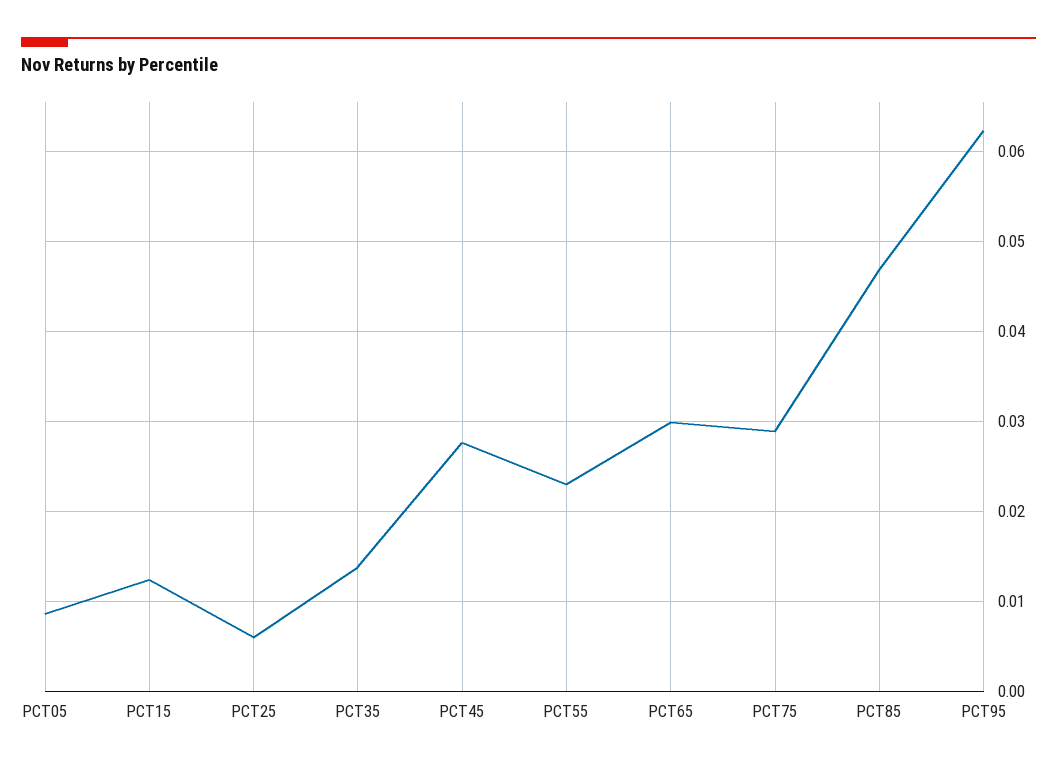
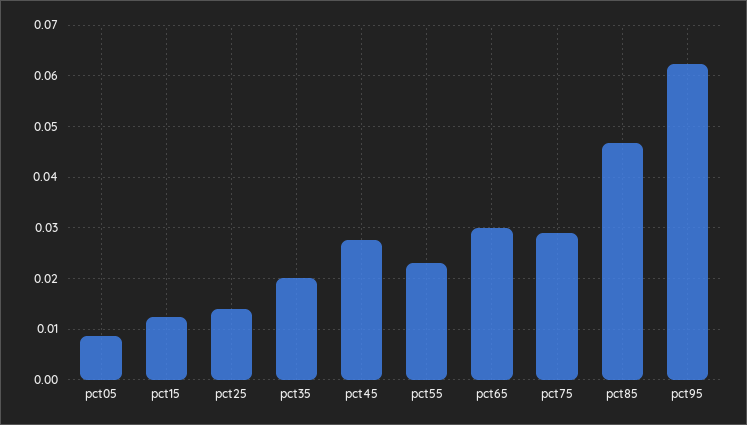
  {
    "PCT05": 0.009,
    "PCT15": 0.012,
-   "PCT25": 0.006,
+   "PCT25": 0.014,
-   "PCT35": 0.014,
+   "PCT35": 0.02,
    "PCT45": 0.028,
    "PCT55": 0.023,
    "PCT65": 0.03,
    "PCT75": 0.029,
    "PCT85": 0.047,
    "PCT95": 0.062
  }

